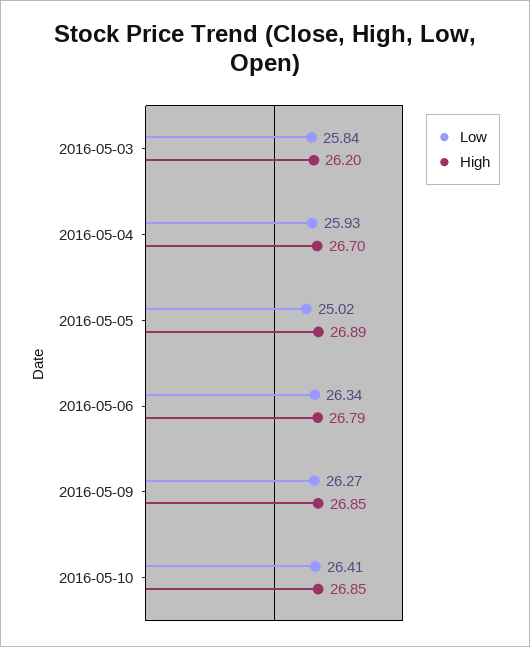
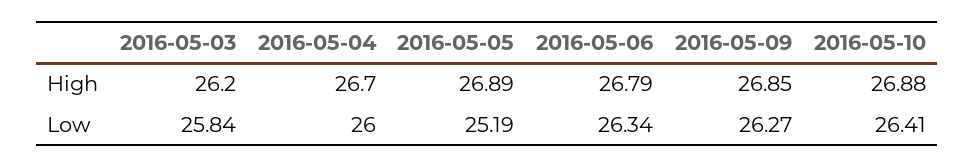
  {
    "Low": {
      "2016-05-03": 25.84,
-     "2016-05-04": 25.93,
+     "2016-05-04": 26,
-     "2016-05-05": 25.02,
+     "2016-05-05": 25.19,
      "2016-05-06": 26.34,
      "2016-05-09": 26.27,
      "2016-05-10": 26.41
    },
    "High": {
      "2016-05-03": 26.2,
      "2016-05-04": 26.7,
      "2016-05-05": 26.89,
      "2016-05-06": 26.79,
      "2016-05-09": 26.85,
-     "2016-05-10": 26.85
+     "2016-05-10": 26.88
    }
  }

